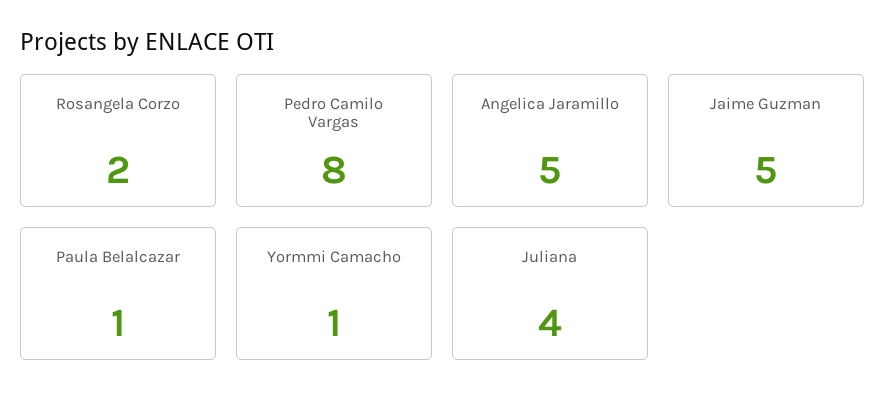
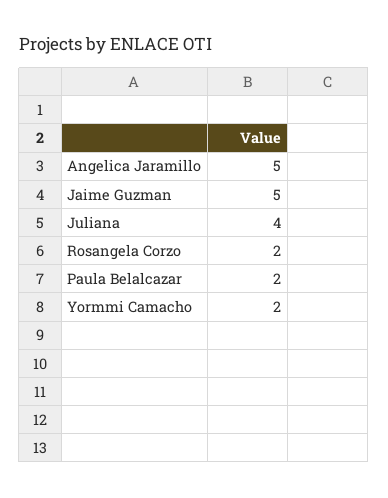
  {
    "Rosangela Corzo": 2,
-   "Pedro Camilo Vargas": 8,
    "Angelica Jaramillo": 5,
    "Jaime Guzman": 5,
-   "Paula Belalcazar": 1,
+   "Paula Belalcazar": 2,
-   "Yormmi Camacho": 1,
+   "Yormmi Camacho": 2,
    "Juliana": 4
  }

